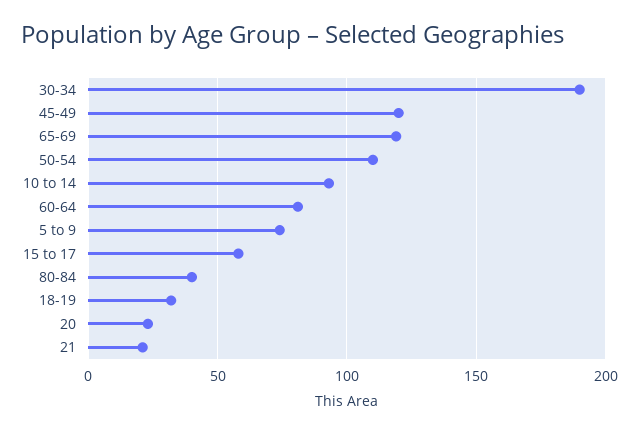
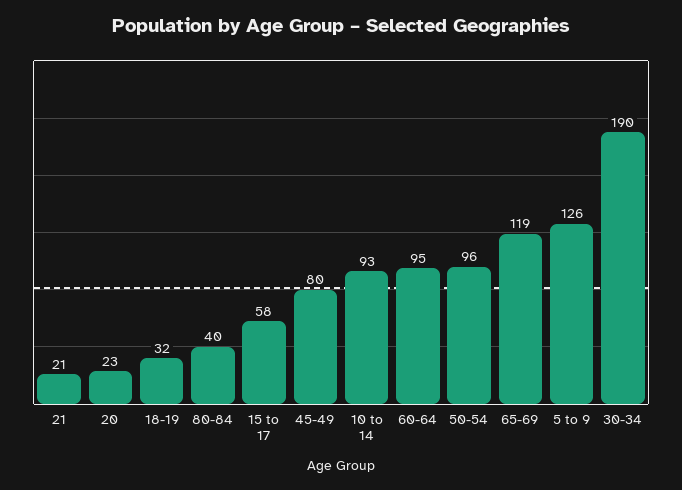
  {
    "30-34": 190,
-   "45-49": 120,
+   "45-49": 80,
    "65-69": 119,
-   "50-54": 110,
+   "50-54": 96,
    "10 to 14": 93,
-   "60-64": 80,
+   "60-64": 95,
-   "5 to 9": 75,
+   "5 to 9": 126,
    "15 to 17": 58,
    "80-84": 40,
    "18-19": 32,
    "20": 23,
    "21": 21
  }

